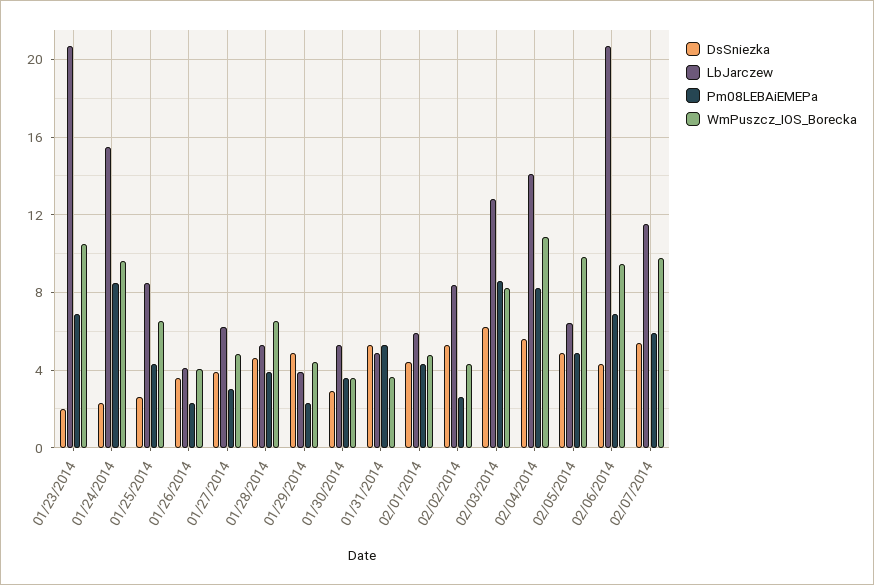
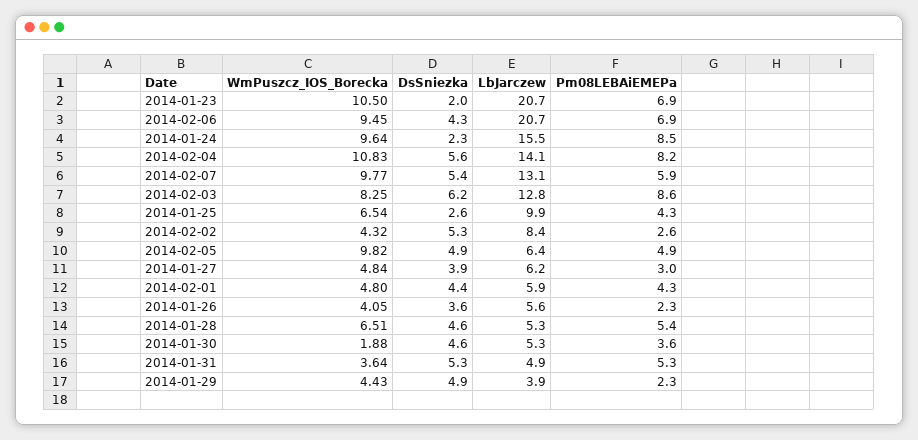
  {
    "DsSniezka": {
      "01/23/2014": 2,
      "01/24/2014": 2.3,
      "01/25/2014": 2.6,
      "01/26/2014": 3.6,
      "01/27/2014": 3.9,
      "01/28/2014": 4.6,
      "01/29/2014": 4.9,
-     "01/30/2014": 3,
+     "01/30/2014": 4.6,
      "01/31/2014": 5.3,
      "02/01/2014": 4.4,
      "02/02/2014": 5.3,
      "02/03/2014": 6.2,
      "02/04/2014": 5.6,
      "02/05/2014": 4.9,
      "02/06/2014": 4.3,
      "02/07/2014": 5.4
    },
    "LbJarczew": {
      "01/23/2014": 20.7,
      "01/24/2014": 15.5,
-     "01/25/2014": 8.5,
+     "01/25/2014": 9.9,
-     "01/26/2014": 4,
+     "01/26/2014": 5.6,
      "01/27/2014": 6.2,
      "01/28/2014": 5.3,
      "01/29/2014": 3.9,
      "01/30/2014": 5.3,
      "01/31/2014": 4.9,
      "02/01/2014": 5.9,
      "02/02/2014": 8.4,
      "02/03/2014": 12.8,
      "02/04/2014": 14.1,
      "02/05/2014": 6.4,
      "02/06/2014": 20.7,
-     "02/07/2014": 11.5
+     "02/07/2014": 13.1
    },
    "Pm08LEBAiEMEPa": {
      "01/23/2014": 6.9,
      "01/24/2014": 8.5,
      "01/25/2014": 4.3,
      "01/26/2014": 2.3,
      "01/27/2014": 3,
-     "01/28/2014": 4,
+     "01/28/2014": 5.4,
      "01/29/2014": 2.3,
      "01/30/2014": 3.6,
      "01/31/2014": 5.3,
      "02/01/2014": 4.3,
      "02/02/2014": 2.6,
      "02/03/2014": 8.6,
      "02/04/2014": 8.2,
      "02/05/2014": 4.9,
      "02/06/2014": 6.9,
      "02/07/2014": 5.9
    },
    "WmPuszcz_IOS_Borecka": {
      "01/23/2014": 10.5,
      "01/24/2014": 9.64,
      "01/25/2014": 6.54,
      "01/26/2014": 4.05,
      "01/27/2014": 4.84,
      "01/28/2014": 6.51,
      "01/29/2014": 4.43,
-     "01/30/2014": 3.5,
+     "01/30/2014": 1.88,
      "01/31/2014": 3.64,
      "02/01/2014": 4.8,
      "02/02/2014": 4.32,
      "02/03/2014": 8.25,
      "02/04/2014": 10.83,
      "02/05/2014": 9.82,
      "02/06/2014": 9.45,
      "02/07/2014": 9.77
    }
  }

